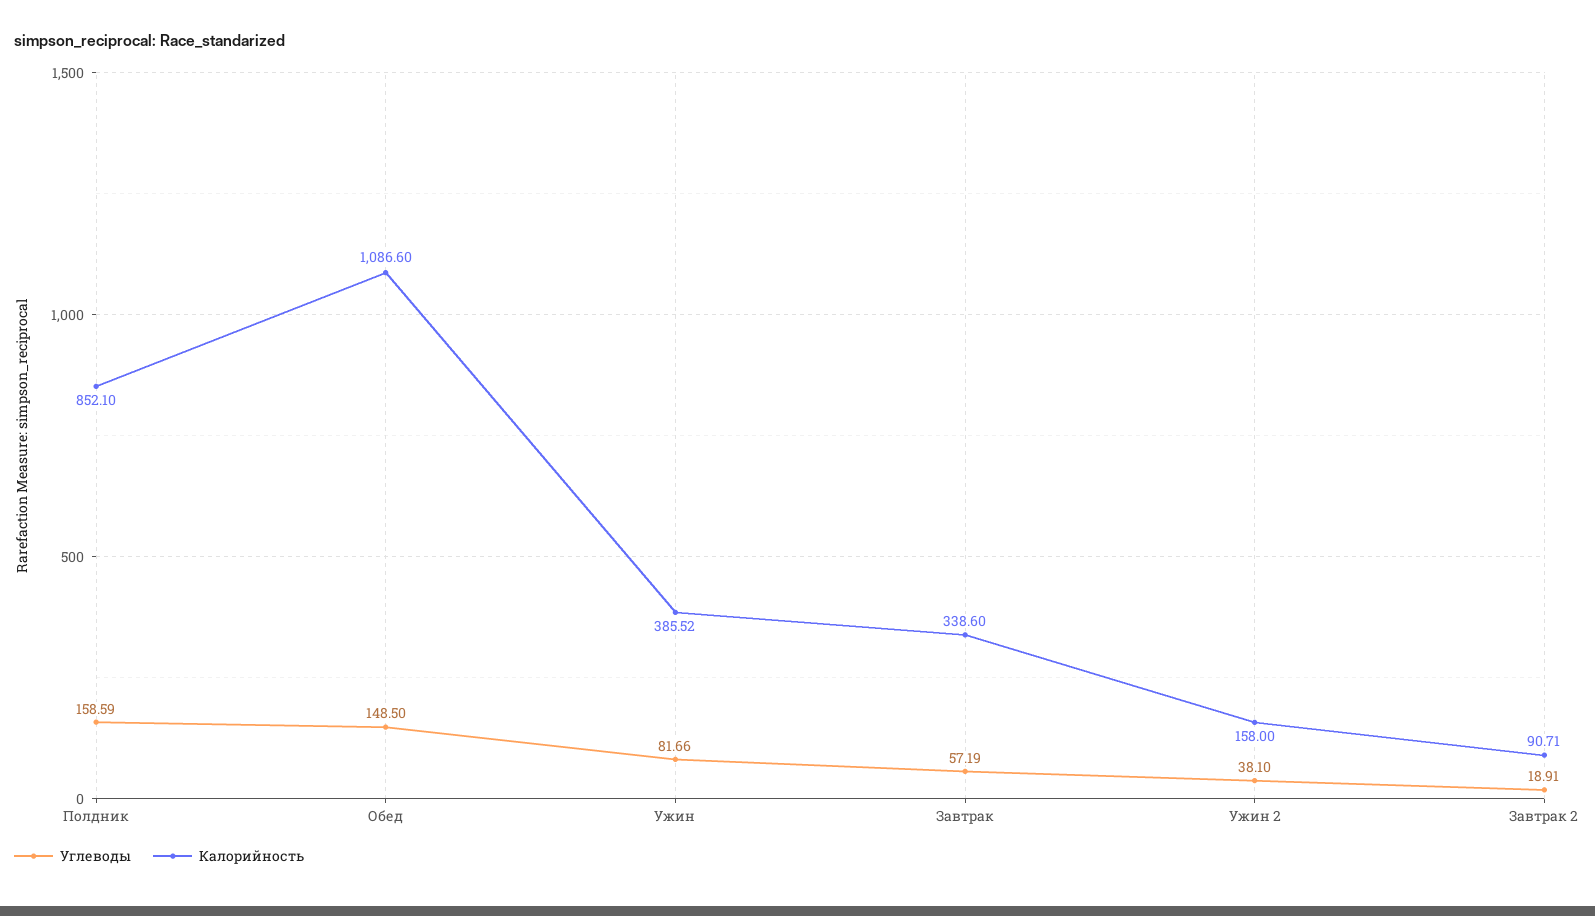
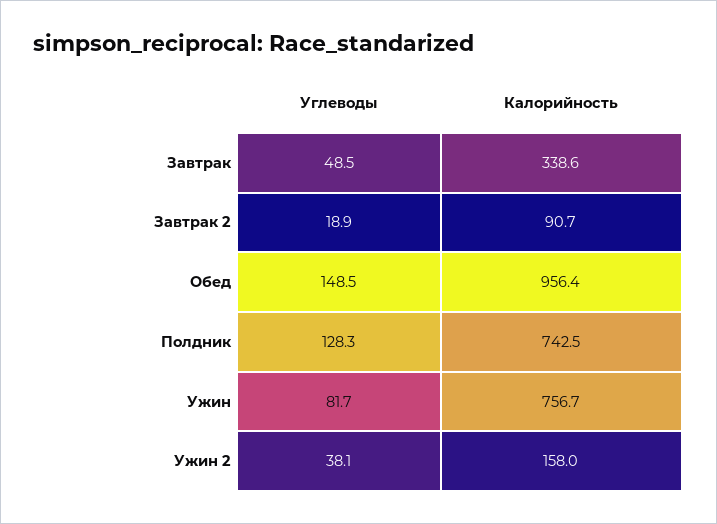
  {
    "Углеводы": {
-     "Полдник": 158.59,
+     "Полдник": 128.3,
      "Обед": 148.5,
      "Ужин": 81.66,
-     "Завтрак": 57.19,
+     "Завтрак": 48.5,
      "Ужин 2": 38.1,
      "Завтрак 2": 18.91
    },
    "Калорийность": {
-     "Полдник": 852.1,
+     "Полдник": 742.5,
-     "Обед": 1086.6,
+     "Обед": 956.4,
-     "Ужин": 385.52,
+     "Ужин": 756.7,
      "Завтрак": 338.6,
      "Ужин 2": 158,
      "Завтрак 2": 90.71
    }
  }

